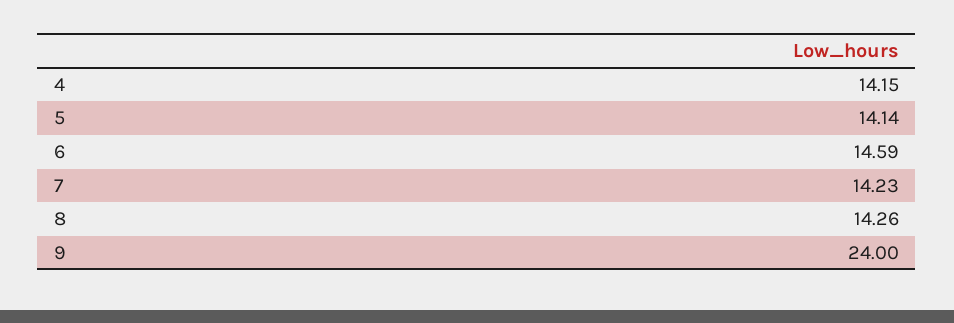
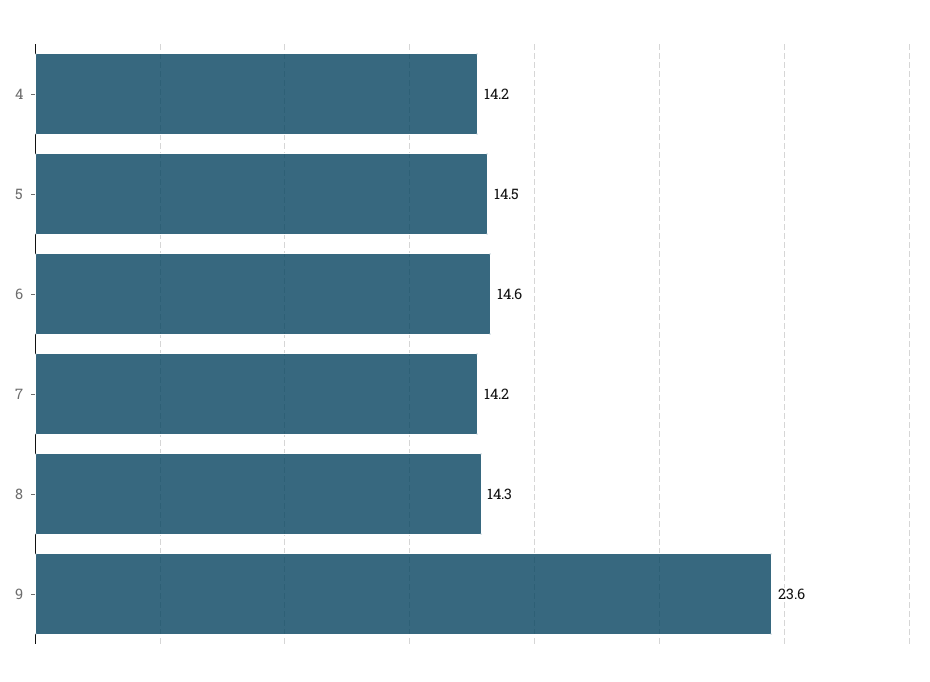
  {
    "4": 14.15,
-   "5": 14.14,
+   "5": 14.5,
    "6": 14.59,
    "7": 14.23,
    "8": 14.26,
-   "9": 24
+   "9": 23.6
  }

